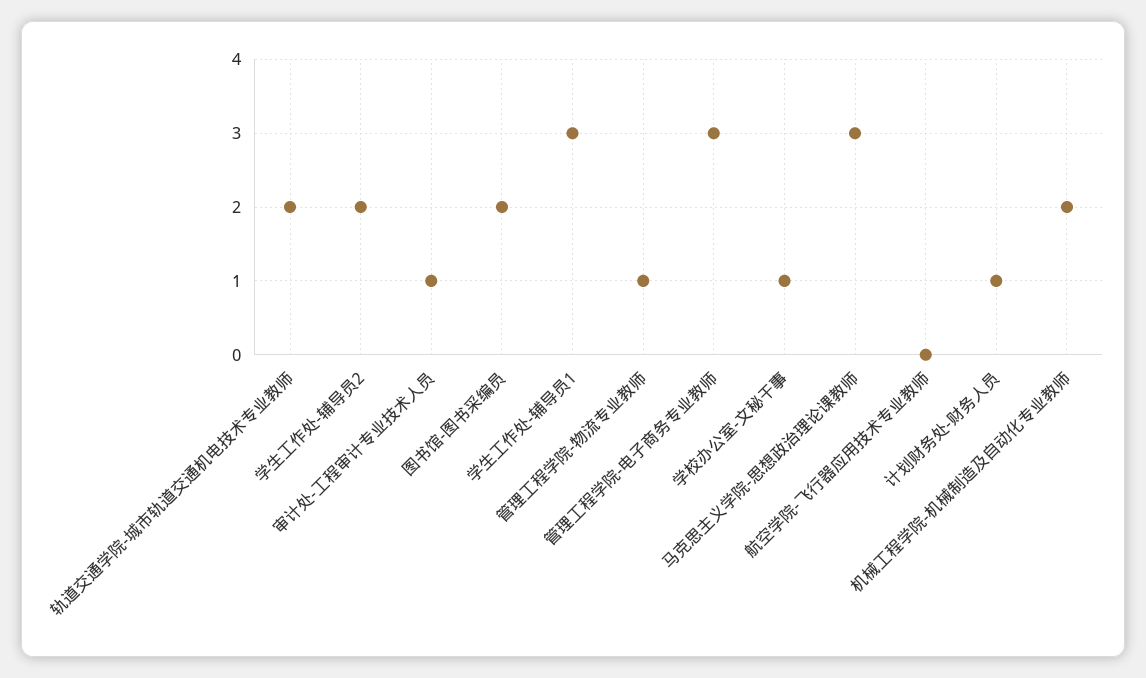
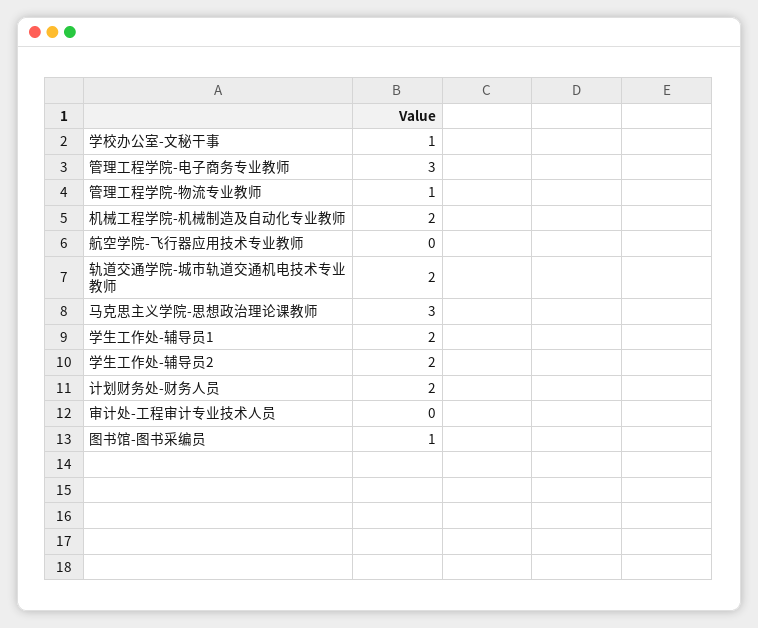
  {
    "轨道交通学院-城市轨道交通机电技术专业教师": 2,
    "学生工作处-辅导员2": 2,
-   "审计处-工程审计专业技术人员": 1,
+   "审计处-工程审计专业技术人员": 0,
-   "图书馆-图书采编员": 2,
+   "图书馆-图书采编员": 1,
-   "学生工作处-辅导员1": 3,
+   "学生工作处-辅导员1": 2,
    "管理工程学院-物流专业教师": 1,
    "管理工程学院-电子商务专业教师": 3,
    "学校办公室-文秘干事": 1,
    "马克思主义学院-思想政治理论课教师": 3,
    "航空学院-飞行器应用技术专业教师": 0,
-   "计划财务处-财务人员": 1,
+   "计划财务处-财务人员": 2,
    "机械工程学院-机械制造及自动化专业教师": 2
  }

